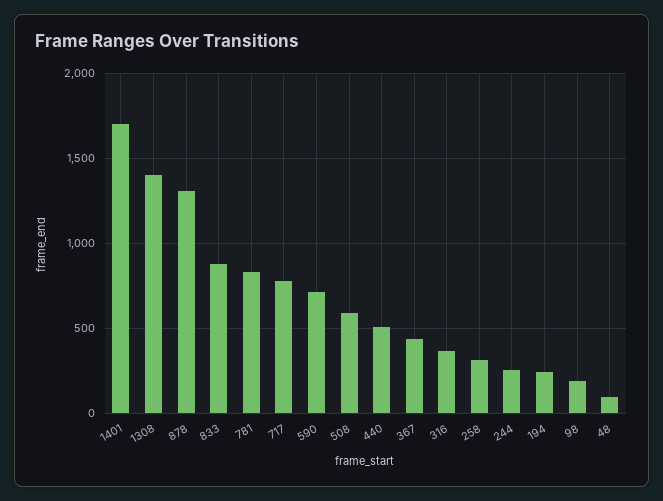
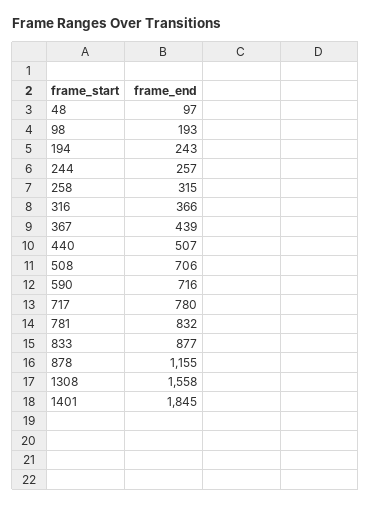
  {
-   "1401": 1700,
+   "1401": 1845,
-   "1308": 1400,
+   "1308": 1558,
-   "878": 1300,
+   "878": 1155,
    "833": 877,
    "781": 832,
    "717": 780,
    "590": 716,
-   "508": 600,
+   "508": 706,
    "440": 507,
    "367": 439,
    "316": 366,
    "258": 315,
    "244": 257,
    "194": 243,
    "98": 193,
    "48": 97
  }

